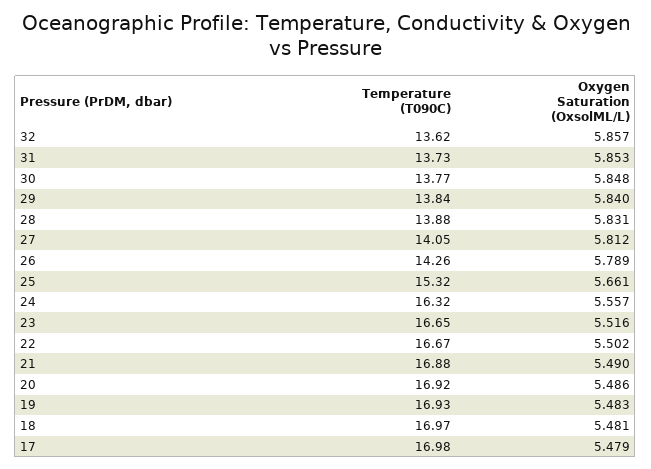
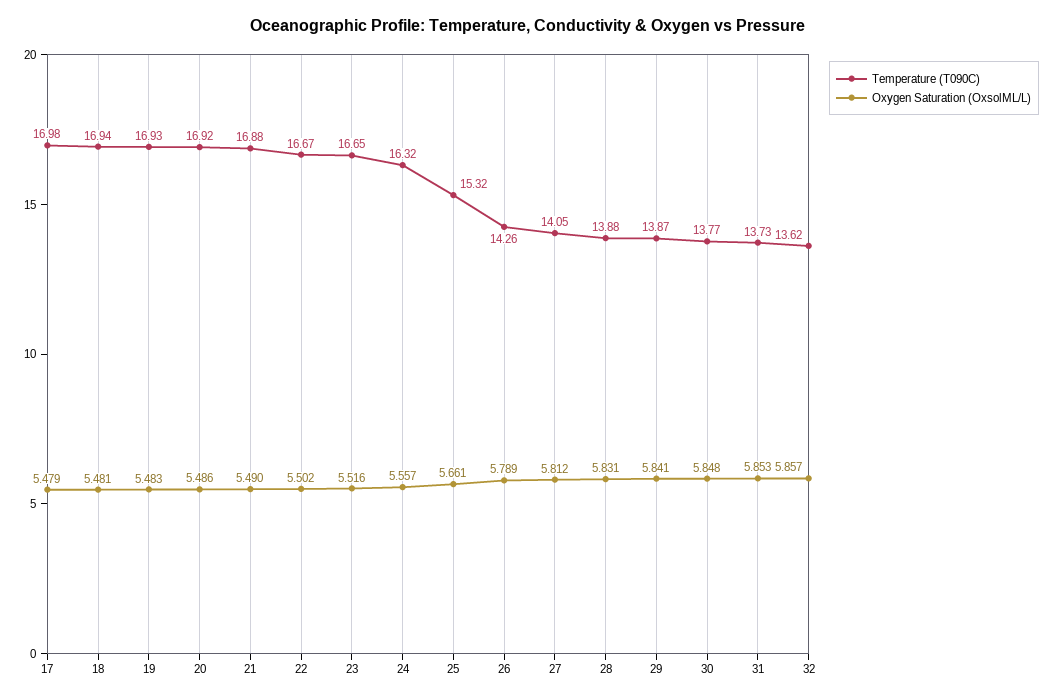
  {
    "Temperature (T090C)": {
      "32": 13.62,
      "31": 13.73,
      "30": 13.77,
-     "29": 13.84,
+     "29": 13.87,
      "28": 13.88,
      "27": 14.05,
      "26": 14.26,
      "25": 15.32,
      "24": 16.32,
      "23": 16.65,
      "22": 16.67,
      "21": 16.88,
      "20": 16.92,
      "19": 16.93,
-     "18": 16.97,
+     "18": 16.94,
      "17": 16.98
    },
    "Oxygen Saturation (OxsolML/L)": {
      "32": 5.857,
      "31": 5.853,
      "30": 5.848,
-     "29": 5.84,
+     "29": 5.841,
      "28": 5.831,
      "27": 5.812,
      "26": 5.789,
      "25": 5.661,
      "24": 5.557,
      "23": 5.516,
      "22": 5.502,
      "21": 5.49,
      "20": 5.486,
      "19": 5.483,
      "18": 5.481,
      "17": 5.479
    }
  }

